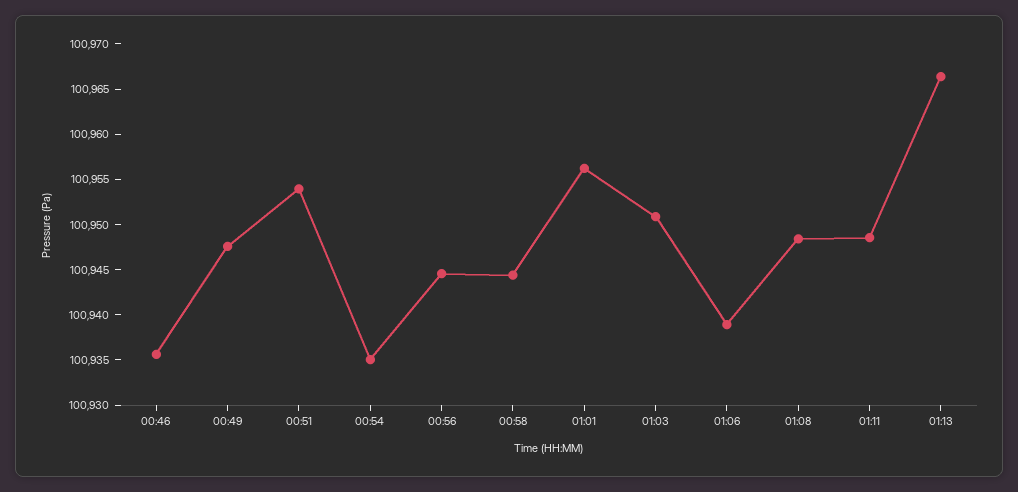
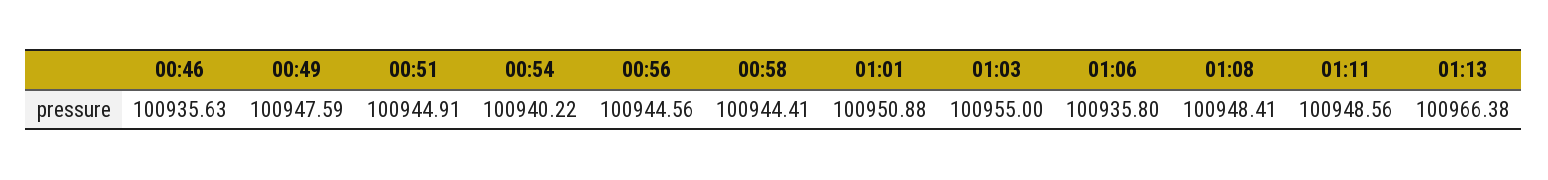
  {
    "00:46": 100935.63,
    "00:49": 100947.59,
-   "00:51": 100954,
+   "00:51": 100944.91,
-   "00:54": 100935,
+   "00:54": 100940.22,
    "00:56": 100944.56,
    "00:58": 100944.41,
-   "01:01": 100956,
+   "01:01": 100950.88,
-   "01:03": 100951,
+   "01:03": 100955,
-   "01:06": 100939,
+   "01:06": 100935.8,
    "01:08": 100948.41,
    "01:11": 100948.56,
    "01:13": 100966.38
  }

